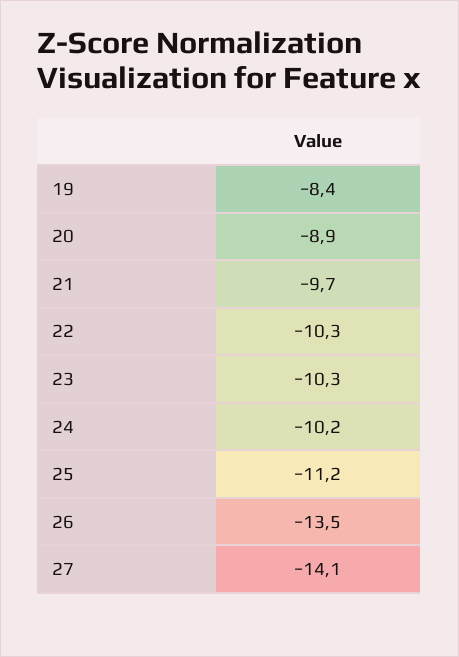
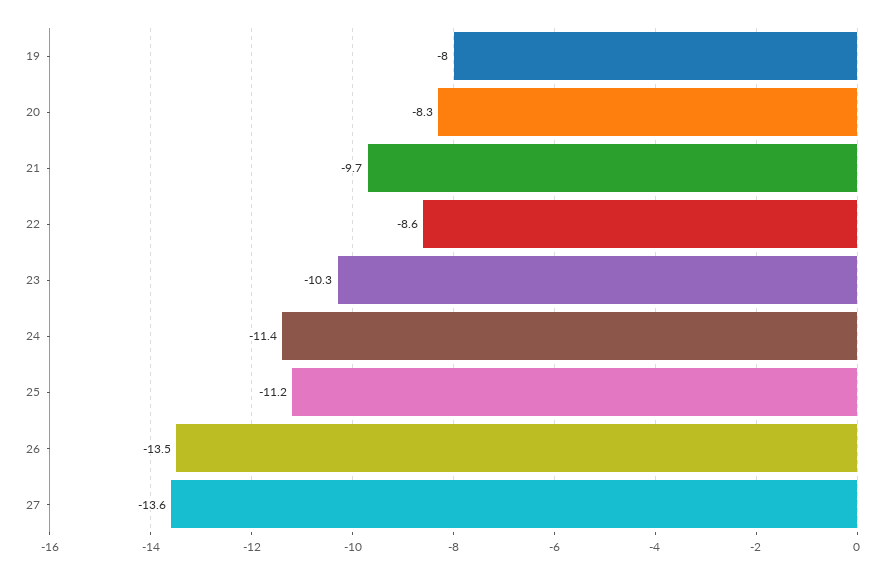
  {
-   "19": -8.4,
+   "19": -8,
-   "20": -8.9,
+   "20": -8.3,
    "21": -9.7,
-   "22": -10.3,
+   "22": -8.6,
    "23": -10.3,
-   "24": -10.2,
+   "24": -11.4,
    "25": -11.2,
    "26": -13.5,
-   "27": -14.1
+   "27": -13.6
  }

